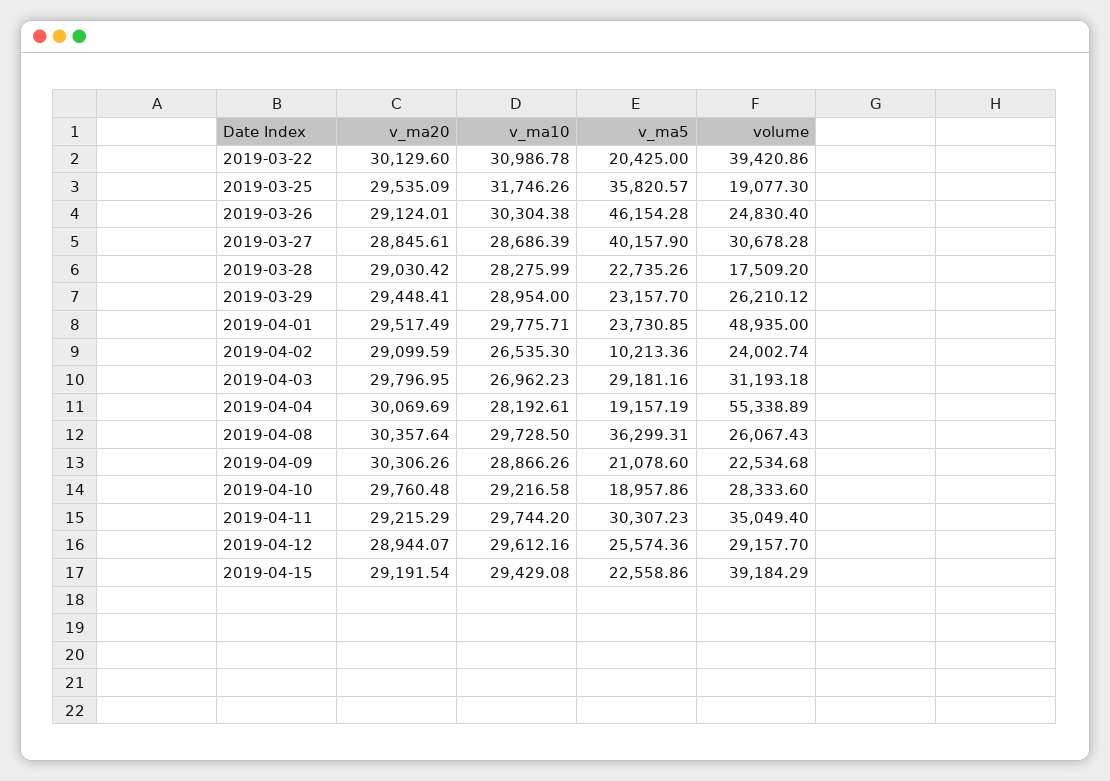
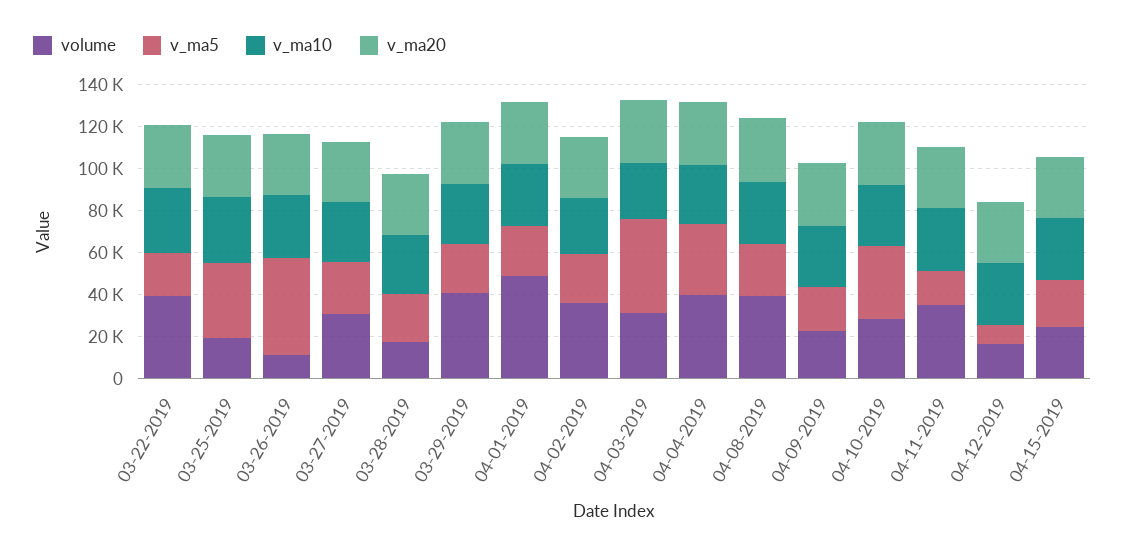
  {
    "v_ma20": {
      "2019-03-22": 30129.6,
      "2019-03-25": 29535.09,
      "2019-03-26": 29124.01,
      "2019-03-27": 28845.61,
      "2019-03-28": 29030.42,
      "2019-03-29": 29448.41,
      "2019-04-01": 29517.49,
      "2019-04-02": 29099.59,
      "2019-04-03": 29796.95,
      "2019-04-04": 30069.69,
      "2019-04-08": 30357.64,
      "2019-04-09": 30306.26,
      "2019-04-10": 29760.48,
      "2019-04-11": 29215.29,
      "2019-04-12": 28944.07,
      "2019-04-15": 29191.54
    },
    "v_ma10": {
      "2019-03-22": 30986.78,
      "2019-03-25": 31746.26,
      "2019-03-26": 30304.38,
      "2019-03-27": 28686.39,
      "2019-03-28": 28275.99,
      "2019-03-29": 28954,
      "2019-04-01": 29775.71,
      "2019-04-02": 26535.3,
      "2019-04-03": 26962.23,
      "2019-04-04": 28192.61,
      "2019-04-08": 29728.5,
      "2019-04-09": 28866.26,
      "2019-04-10": 29216.58,
      "2019-04-11": 29744.2,
      "2019-04-12": 29612.16,
      "2019-04-15": 29429.08
    },
    "v_ma5": {
      "2019-03-22": 20425,
      "2019-03-25": 35820.57,
      "2019-03-26": 46154.28,
-     "2019-03-27": 40157.9,
+     "2019-03-27": 25000,
      "2019-03-28": 22735.26,
      "2019-03-29": 23157.7,
      "2019-04-01": 23730.85,
-     "2019-04-02": 10213.36,
+     "2019-04-02": 25000,
-     "2019-04-03": 29181.16,
+     "2019-04-03": 45000,
-     "2019-04-04": 19157.19,
+     "2019-04-04": 35000,
-     "2019-04-08": 36299.31,
+     "2019-04-08": 25000,
      "2019-04-09": 21078.6,
-     "2019-04-10": 18957.86,
+     "2019-04-10": 35000,
-     "2019-04-11": 30307.23,
+     "2019-04-11": 15000,
-     "2019-04-12": 25574.36,
+     "2019-04-12": 10000,
      "2019-04-15": 22558.86
    },
    "volume": {
      "2019-03-22": 39420.86,
      "2019-03-25": 19077.3,
-     "2019-03-26": 24830.4,
+     "2019-03-26": 10000,
      "2019-03-27": 30678.28,
      "2019-03-28": 17509.2,
-     "2019-03-29": 26210.12,
+     "2019-03-29": 40000,
      "2019-04-01": 48935,
-     "2019-04-02": 24002.74,
+     "2019-04-02": 35000,
      "2019-04-03": 31193.18,
-     "2019-04-04": 55338.89,
+     "2019-04-04": 40000,
-     "2019-04-08": 26067.43,
+     "2019-04-08": 40000,
      "2019-04-09": 22534.68,
      "2019-04-10": 28333.6,
      "2019-04-11": 35049.4,
-     "2019-04-12": 29157.7,
+     "2019-04-12": 15000,
-     "2019-04-15": 39184.29
+     "2019-04-15": 25000
    }
  }

